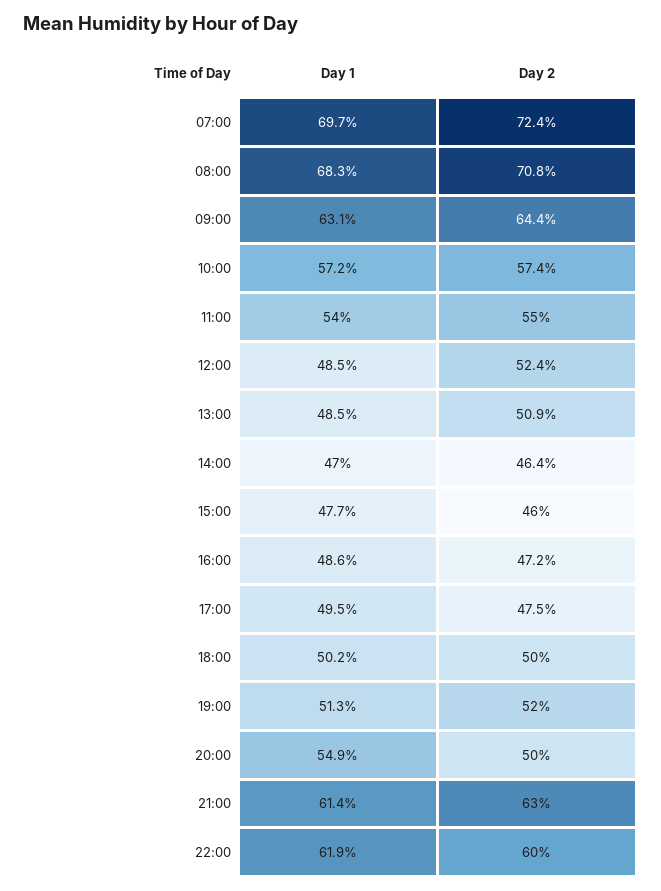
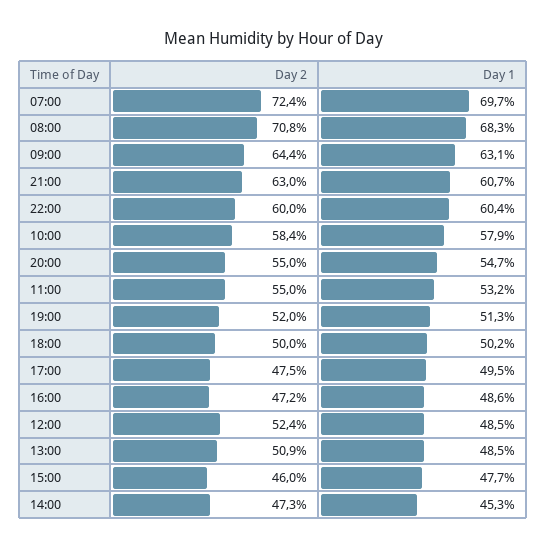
  {
    "Day 1": {
      "07:00": 69.7,
      "08:00": 68.3,
      "09:00": 63.1,
-     "10:00": 57.2,
+     "10:00": 57.9,
-     "11:00": 54,
+     "11:00": 53.2,
      "12:00": 48.5,
      "13:00": 48.5,
-     "14:00": 47,
+     "14:00": 45.3,
      "15:00": 47.7,
      "16:00": 48.6,
      "17:00": 49.5,
      "18:00": 50.2,
      "19:00": 51.3,
-     "20:00": 54.9,
+     "20:00": 54.7,
-     "21:00": 61.4,
+     "21:00": 60.7,
-     "22:00": 61.9
+     "22:00": 60.4
    },
    "Day 2": {
      "07:00": 72.4,
      "08:00": 70.8,
      "09:00": 64.4,
-     "10:00": 57.4,
+     "10:00": 58.4,
      "11:00": 55,
      "12:00": 52.4,
      "13:00": 50.9,
-     "14:00": 46.4,
+     "14:00": 47.3,
      "15:00": 46,
      "16:00": 47.2,
      "17:00": 47.5,
      "18:00": 50,
      "19:00": 52,
-     "20:00": 50,
+     "20:00": 55,
      "21:00": 63,
      "22:00": 60
    }
  }

